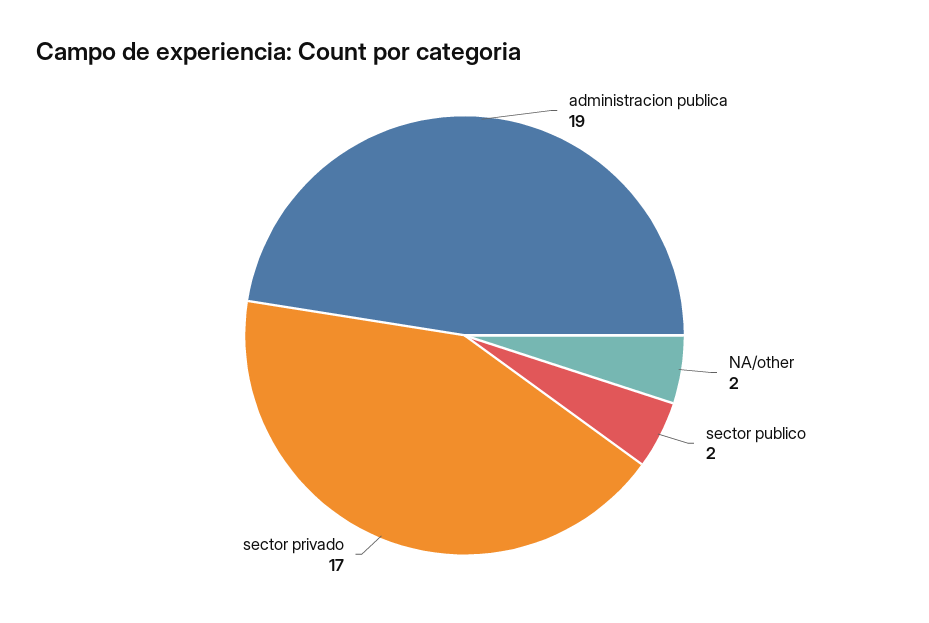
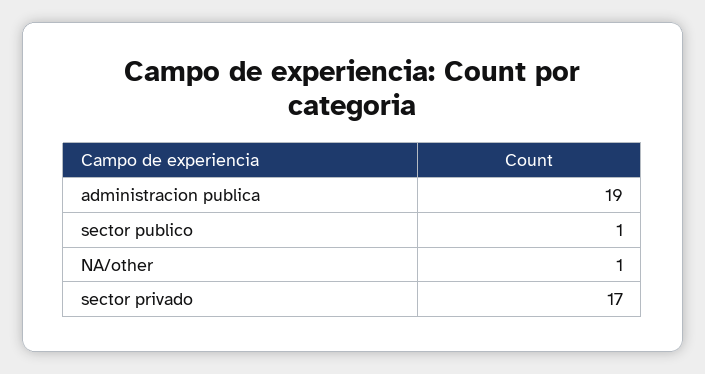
  {
    "administracion publica": 19,
-   "NA/other": 2,
+   "NA/other": 1,
-   "sector publico": 2,
+   "sector publico": 1,
    "sector privado": 17
  }

